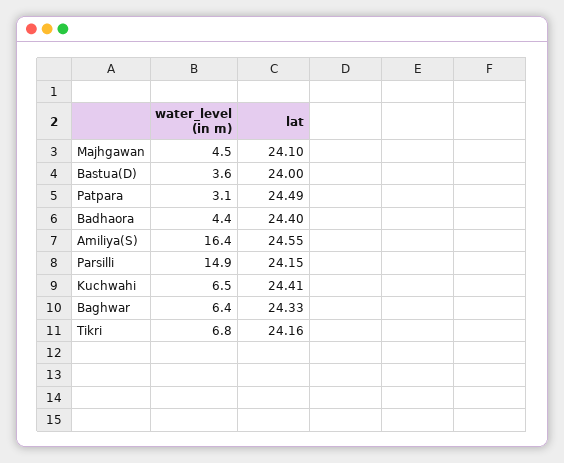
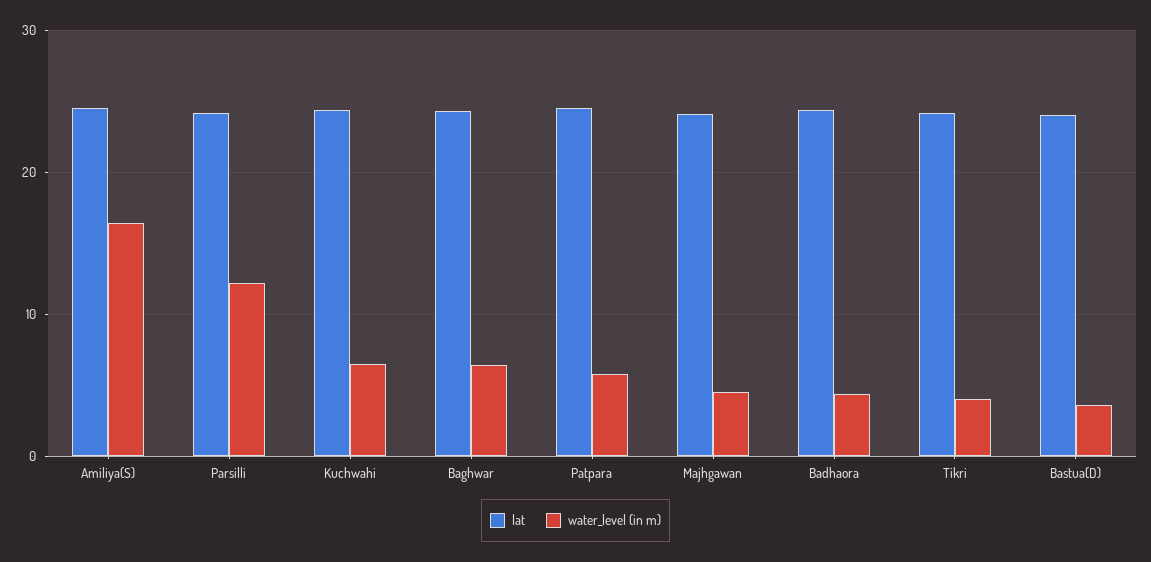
  {
    "water_level (in m)": {
      "Majhgawan": 4.5,
      "Bastua(D)": 3.6,
-     "Patpara": 3.1,
+     "Patpara": 6,
      "Badhaora": 4.4,
      "Amiliya(S)": 16.4,
-     "Parsilli": 14.9,
+     "Parsilli": 12,
      "Kuchwahi": 6.5,
      "Baghwar": 6.4,
-     "Tikri": 6.8
+     "Tikri": 4
    },
    "lat": {
      "Majhgawan": 24.1,
      "Bastua(D)": 24,
      "Patpara": 24.49,
      "Badhaora": 24.4,
      "Amiliya(S)": 24.55,
      "Parsilli": 24.15,
      "Kuchwahi": 24.41,
      "Baghwar": 24.33,
      "Tikri": 24.16
    }
  }

